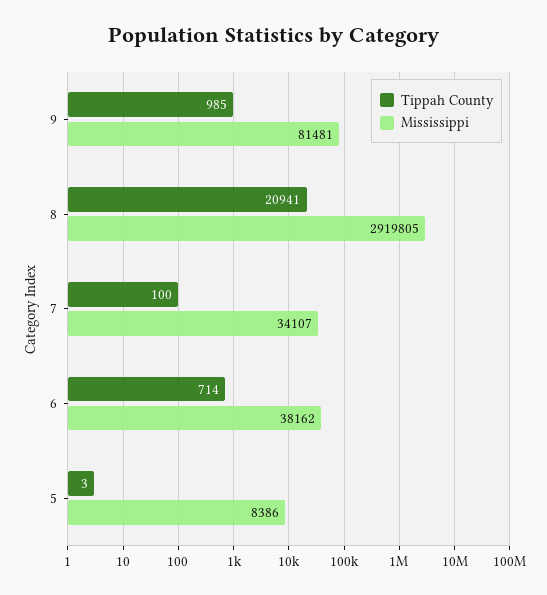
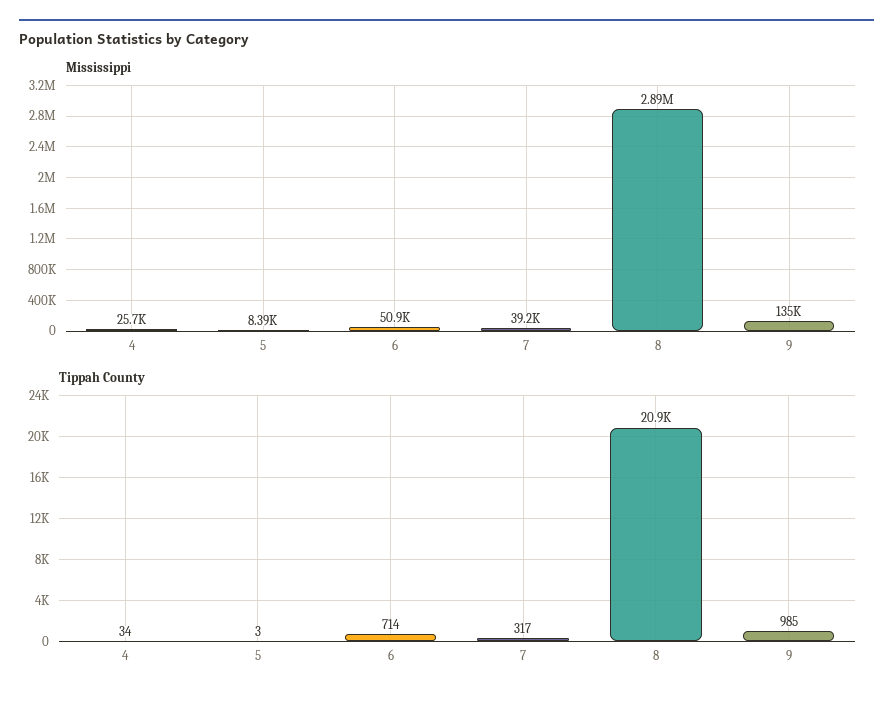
  {
    "Tippah County": {
      "9": 985,
      "8": 20941,
-     "7": 100,
+     "7": 317,
      "6": 714,
-     "5": 3
+     "5": 3,
+     "4": 34
    },
    "Mississippi": {
-     "9": 81481,
+     "9": 135000,
-     "8": 2919805,
+     "8": 2890000,
-     "7": 34107,
+     "7": 39200,
-     "6": 38162,
+     "6": 50900,
-     "5": 8386
+     "5": 8386,
+     "4": 25700
    }
  }

